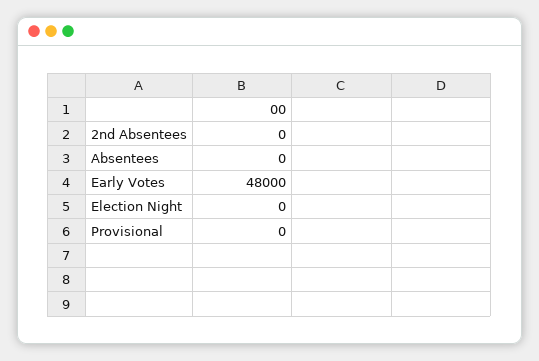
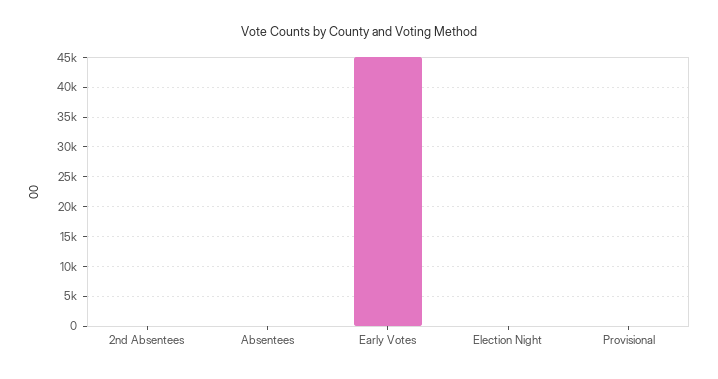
  {
    "2nd Absentees": 0,
    "Absentees": 0,
-   "Early Votes": 48000,
+   "Early Votes": 45000,
    "Election Night": 0,
    "Provisional": 0
  }

